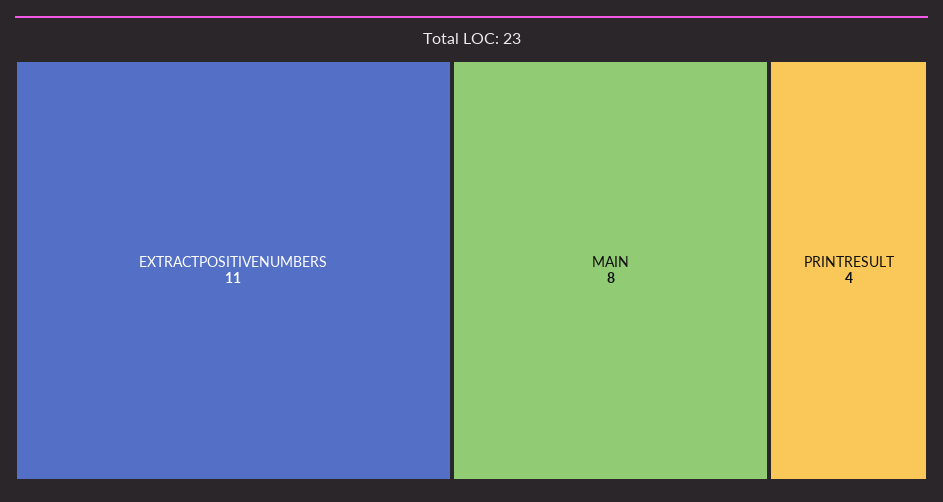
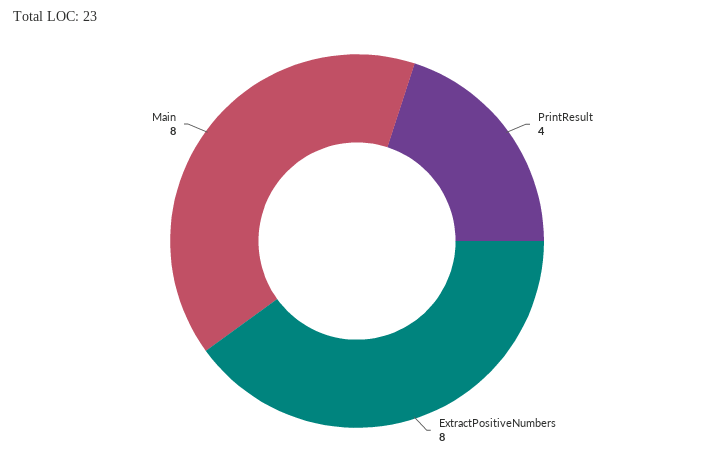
  {
-   "EXTRACTPOSITIVENUMBERS": 11,
+   "EXTRACTPOSITIVENUMBERS": 8,
    "MAIN": 8,
    "PRINTRESULT": 4
  }

